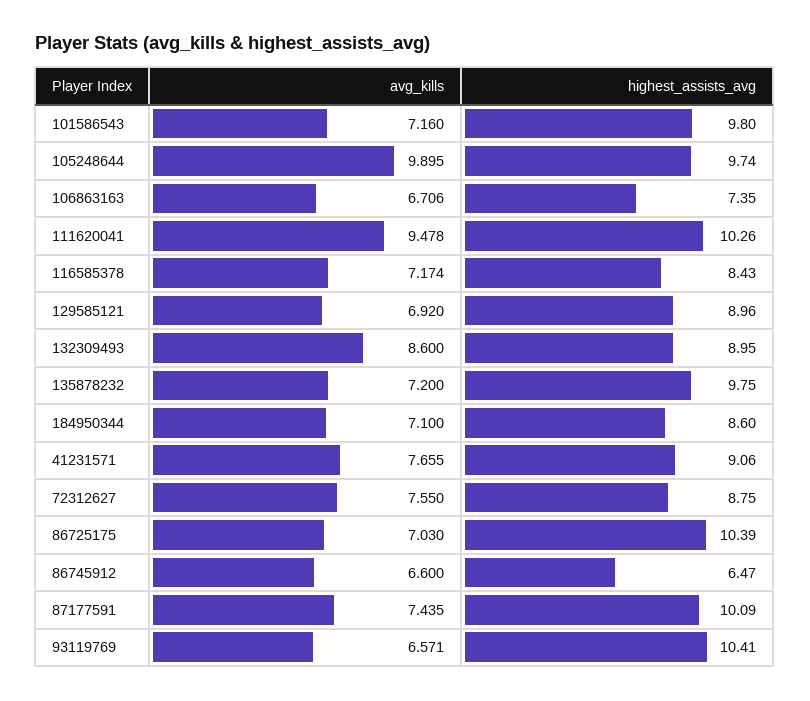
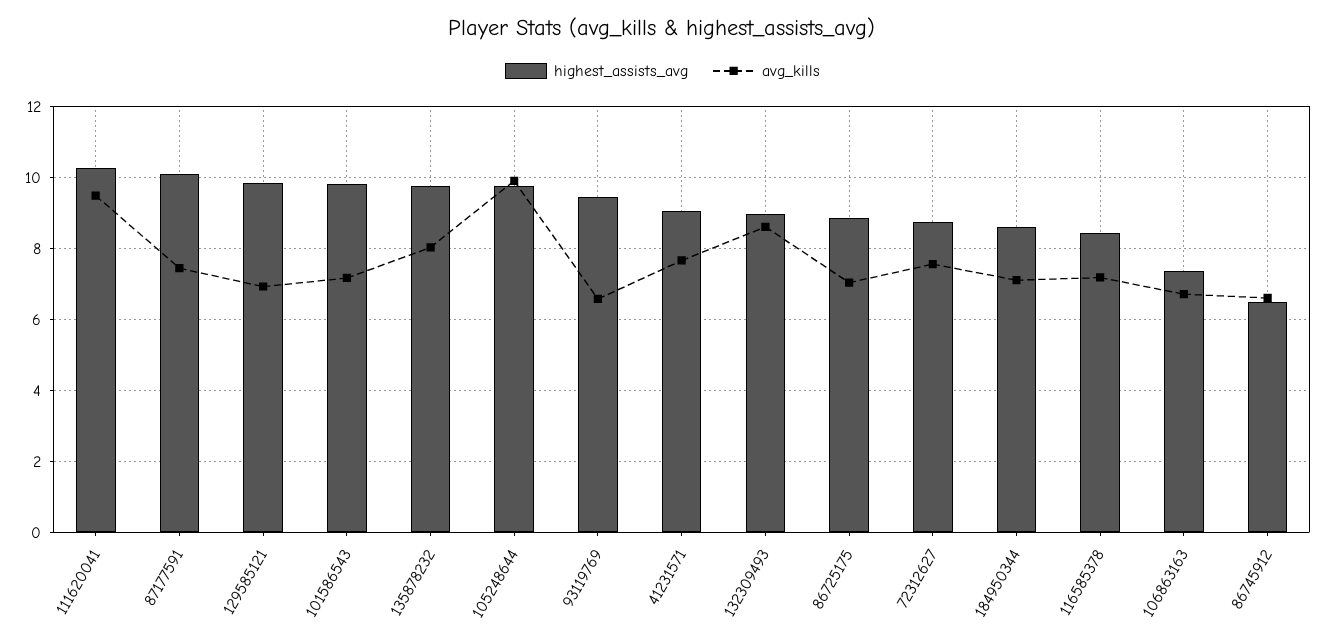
  {
    "avg_kills": {
      "101586543": 7.16,
      "105248644": 9.895,
      "106863163": 6.706,
      "111620041": 9.478,
      "116585378": 7.174,
      "129585121": 6.92,
      "132309493": 8.6,
-     "135878232": 7.2,
+     "135878232": 8,
      "184950344": 7.1,
      "41231571": 7.655,
      "72312627": 7.55,
      "86725175": 7.03,
      "86745912": 6.6,
      "87177591": 7.435,
      "93119769": 6.571
    },
    "highest_assists_avg": {
      "101586543": 9.8,
      "105248644": 9.74,
      "106863163": 7.35,
      "111620041": 10.26,
      "116585378": 8.43,
-     "129585121": 8.96,
+     "129585121": 9.8,
      "132309493": 8.95,
      "135878232": 9.75,
      "184950344": 8.6,
      "41231571": 9.06,
      "72312627": 8.75,
-     "86725175": 10.39,
+     "86725175": 8.8,
      "86745912": 6.47,
      "87177591": 10.09,
-     "93119769": 10.41
+     "93119769": 9.4
    }
  }

